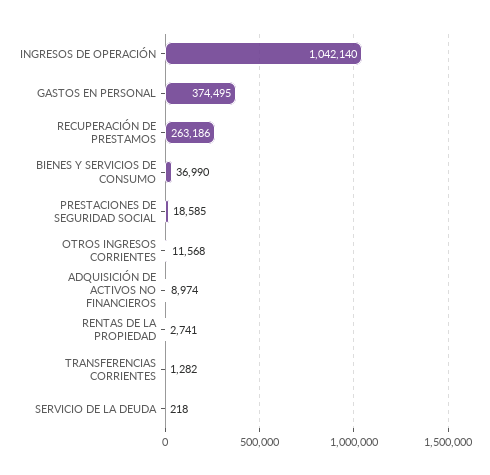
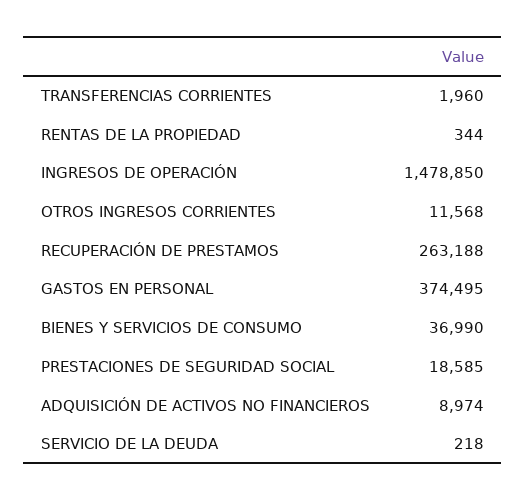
  {
-   "INGRESOS DE OPERACIÓN": 1042140,
+   "INGRESOS DE OPERACIÓN": 1478850,
    "GASTOS EN PERSONAL": 374495,
-   "RECUPERACIÓN DE PRESTAMOS": 263186,
+   "RECUPERACIÓN DE PRESTAMOS": 263188,
    "BIENES Y SERVICIOS DE CONSUMO": 36990,
    "PRESTACIONES DE SEGURIDAD SOCIAL": 18585,
    "OTROS INGRESOS CORRIENTES": 11568,
    "ADQUISICIÓN DE ACTIVOS NO FINANCIEROS": 8974,
-   "RENTAS DE LA PROPIEDAD": 2741,
+   "RENTAS DE LA PROPIEDAD": 344,
-   "TRANSFERENCIAS CORRIENTES": 1282,
+   "TRANSFERENCIAS CORRIENTES": 1960,
    "SERVICIO DE LA DEUDA": 218
  }

